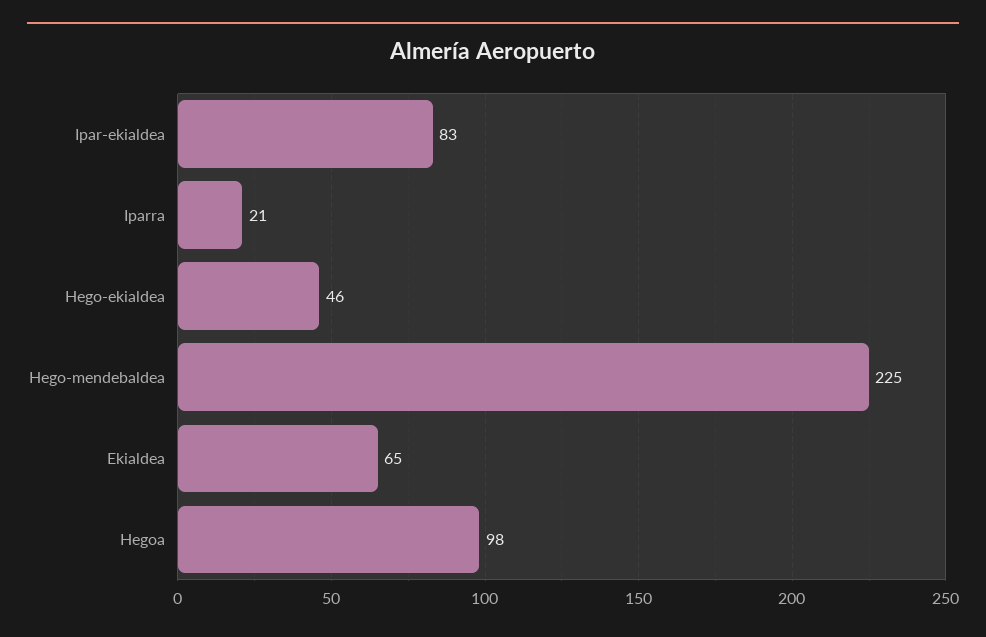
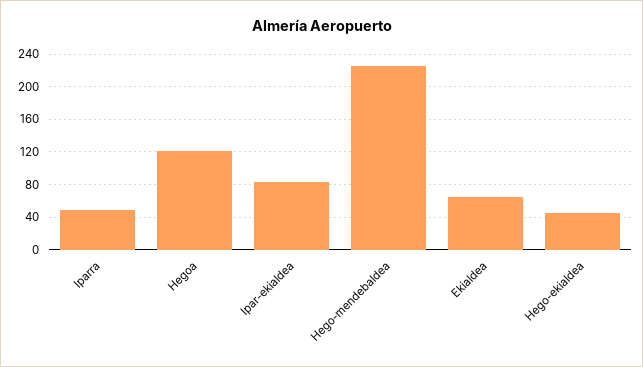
  {
    "Ipar-ekialdea": 83,
-   "Iparra": 21,
+   "Iparra": 50,
    "Hego-ekialdea": 46,
    "Hego-mendebaldea": 225,
    "Ekialdea": 65,
-   "Hegoa": 98
+   "Hegoa": 120
  }

